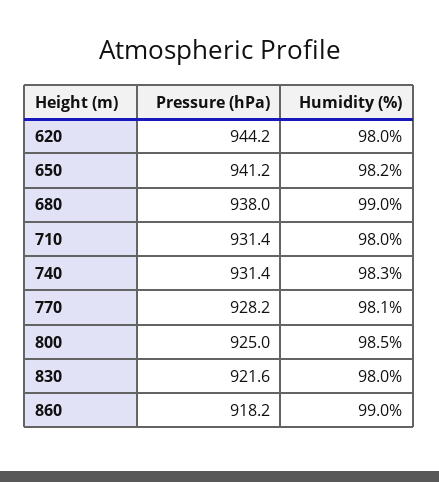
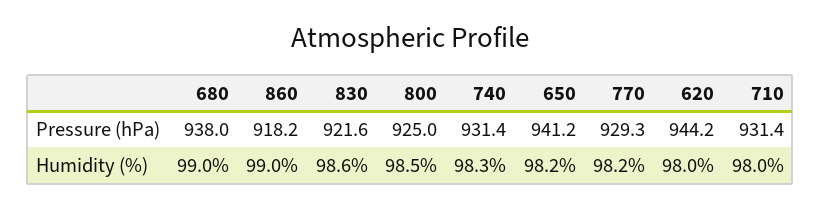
  {
    "Pressure (hPa)": {
      "620": 944.2,
      "650": 941.2,
      "680": 938,
      "710": 931.4,
      "740": 931.4,
-     "770": 928.2,
+     "770": 929.3,
      "800": 925,
      "830": 921.6,
      "860": 918.2
    },
    "Humidity (%)": {
      "620": 98,
      "650": 98.2,
      "680": 99,
      "710": 98,
      "740": 98.3,
-     "770": 98.1,
+     "770": 98.2,
      "800": 98.5,
-     "830": 98,
+     "830": 98.6,
      "860": 99
    }
  }

